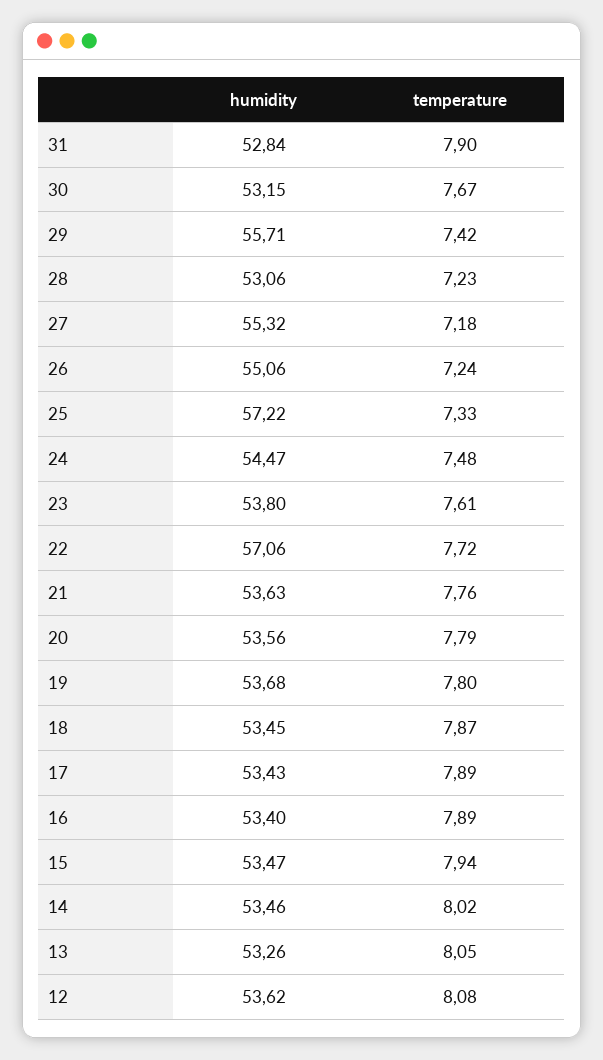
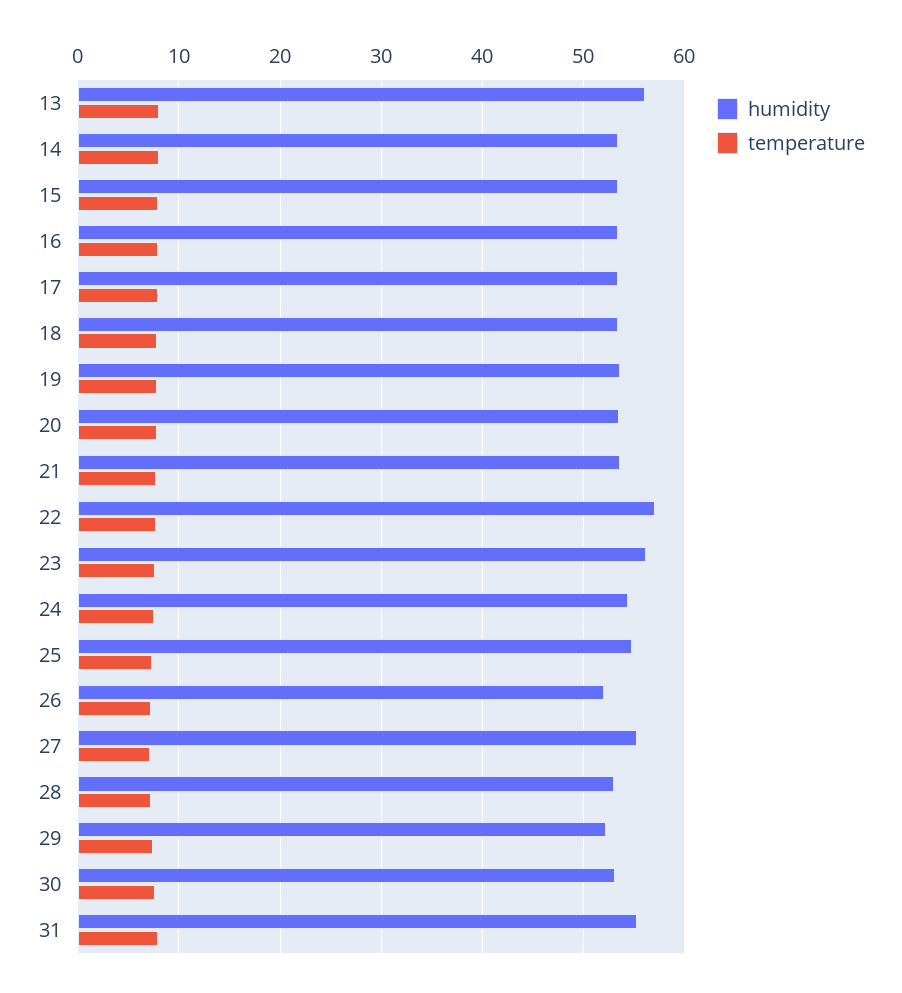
  {
    "humidity": {
-     "31": 52.84,
+     "31": 55,
      "30": 53.15,
-     "29": 55.71,
+     "29": 52,
      "28": 53.06,
      "27": 55.32,
-     "26": 55.06,
+     "26": 52,
-     "25": 57.22,
+     "25": 55,
      "24": 54.47,
-     "23": 53.8,
+     "23": 56,
      "22": 57.06,
      "21": 53.63,
      "20": 53.56,
      "19": 53.68,
      "18": 53.45,
      "17": 53.43,
      "16": 53.4,
      "15": 53.47,
      "14": 53.46,
-     "13": 53.26,
+     "13": 56
-     "12": 53.62
    },
    "temperature": {
      "31": 7.9,
      "30": 7.67,
      "29": 7.42,
      "28": 7.23,
      "27": 7.18,
      "26": 7.24,
      "25": 7.33,
      "24": 7.48,
      "23": 7.61,
      "22": 7.72,
      "21": 7.76,
      "20": 7.79,
      "19": 7.8,
      "18": 7.87,
      "17": 7.89,
      "16": 7.89,
      "15": 7.94,
      "14": 8.02,
-     "13": 8.05,
+     "13": 8.05
-     "12": 8.08
    }
  }

